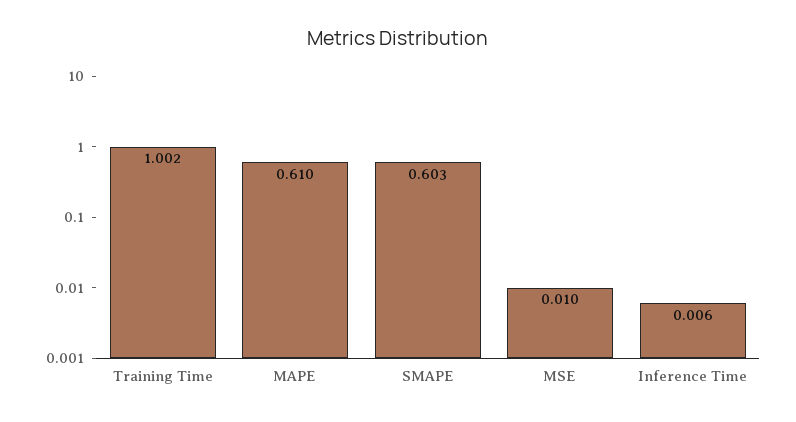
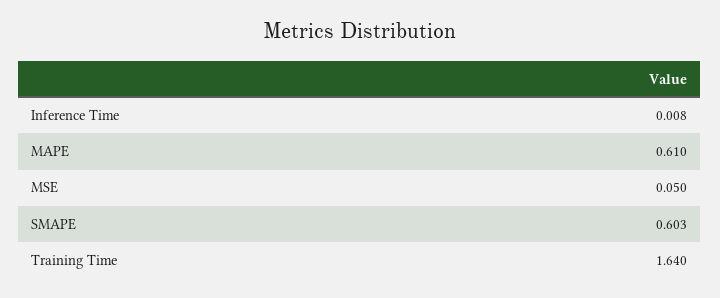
  {
-   "Training Time": 1.002,
+   "Training Time": 1.64,
    "MAPE": 0.61,
    "SMAPE": 0.603,
-   "MSE": 0.01,
+   "MSE": 0.05,
-   "Inference Time": 0.006
+   "Inference Time": 0.008
  }

